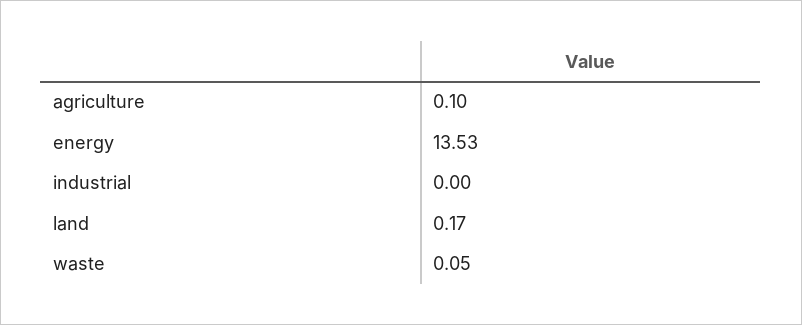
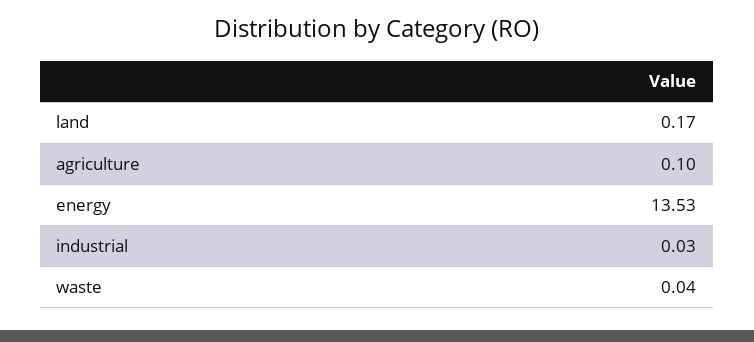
  {
    "agriculture": 0.1,
    "energy": 13.53,
-   "industrial": 0,
+   "industrial": 0.03,
    "land": 0.17,
-   "waste": 0.05
+   "waste": 0.04
  }

